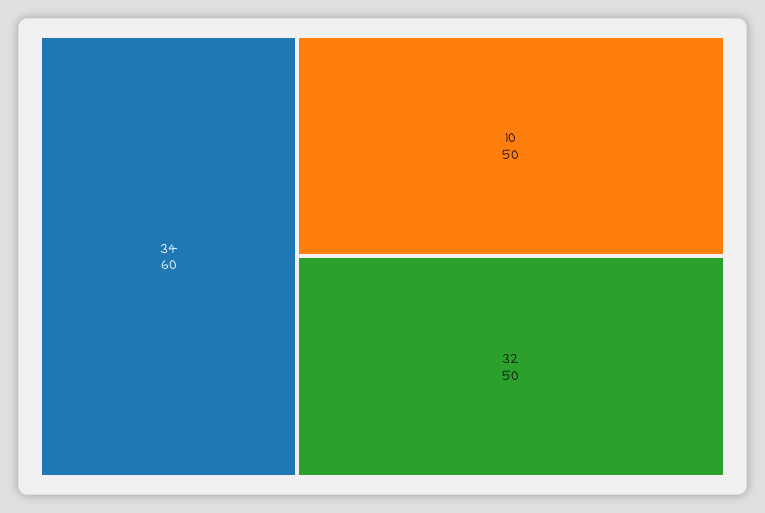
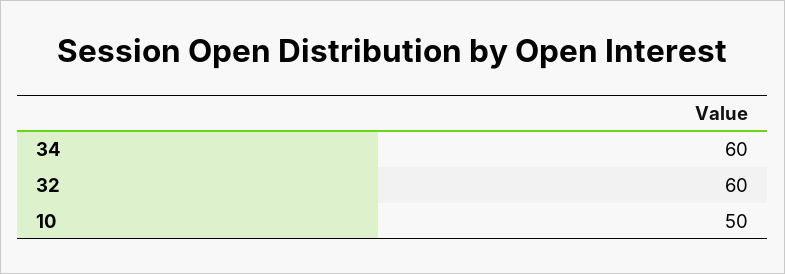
  {
    "34": 60,
    "10": 50,
-   "32": 50
+   "32": 60
  }

